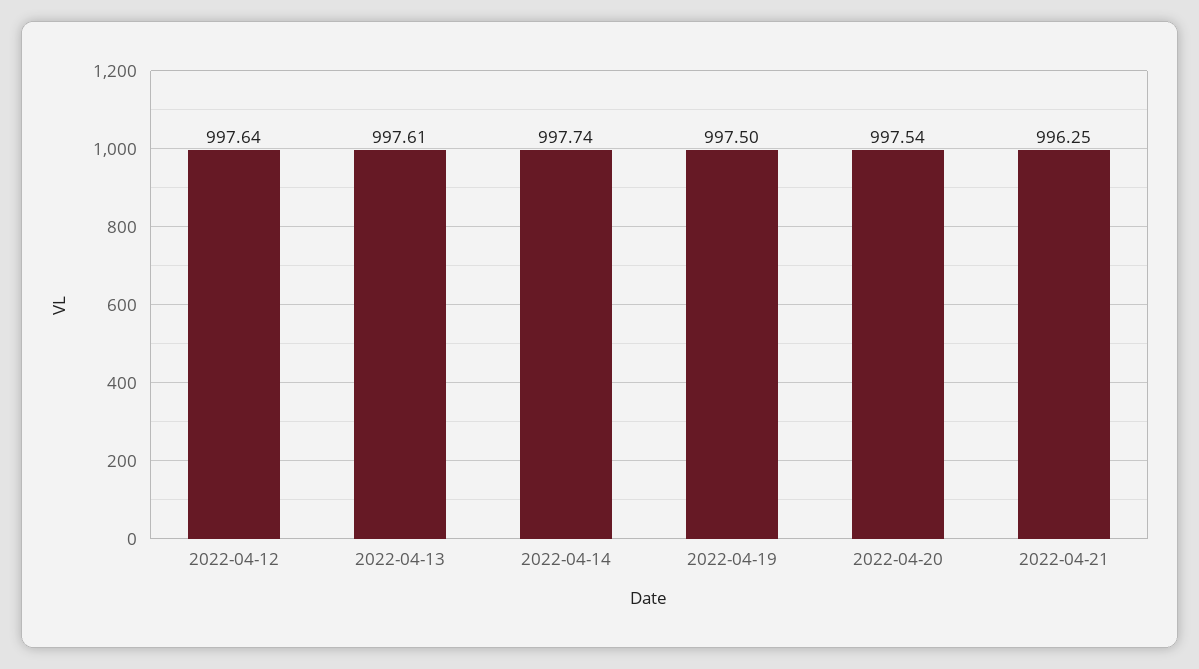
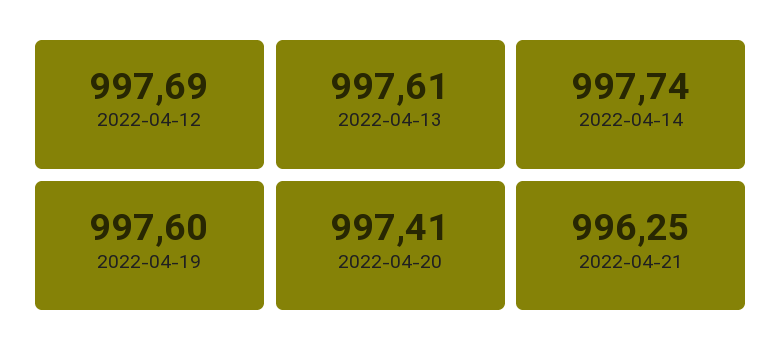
  {
-   "2022-04-12": 997.64,
+   "2022-04-12": 997.69,
    "2022-04-13": 997.61,
    "2022-04-14": 997.74,
-   "2022-04-19": 997.5,
+   "2022-04-19": 997.6,
-   "2022-04-20": 997.54,
+   "2022-04-20": 997.41,
    "2022-04-21": 996.25
  }

